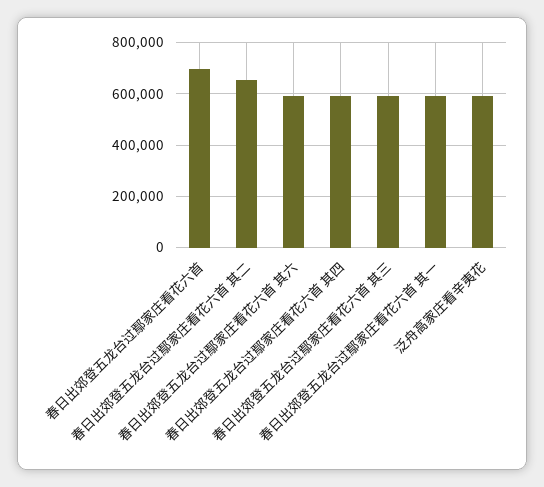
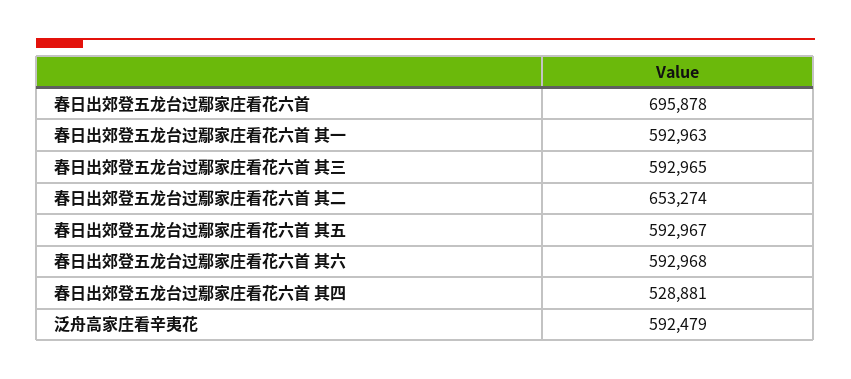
  {
    "春日出郊登五龙台过鄢家庄看花六首": 695878,
    "春日出郊登五龙台过鄢家庄看花六首 其二": 653274,
    "春日出郊登五龙台过鄢家庄看花六首 其六": 592968,
-   "春日出郊登五龙台过鄢家庄看花六首 其四": 600000,
+   "春日出郊登五龙台过鄢家庄看花六首 其四": 528881,
    "春日出郊登五龙台过鄢家庄看花六首 其三": 592965,
    "春日出郊登五龙台过鄢家庄看花六首 其一": 592963,
-   "泛舟高家庄看辛夷花": 592479
+   "泛舟高家庄看辛夷花": 592479,
+   "春日出郊登五龙台过鄢家庄看花六首 其五": 592967
  }

